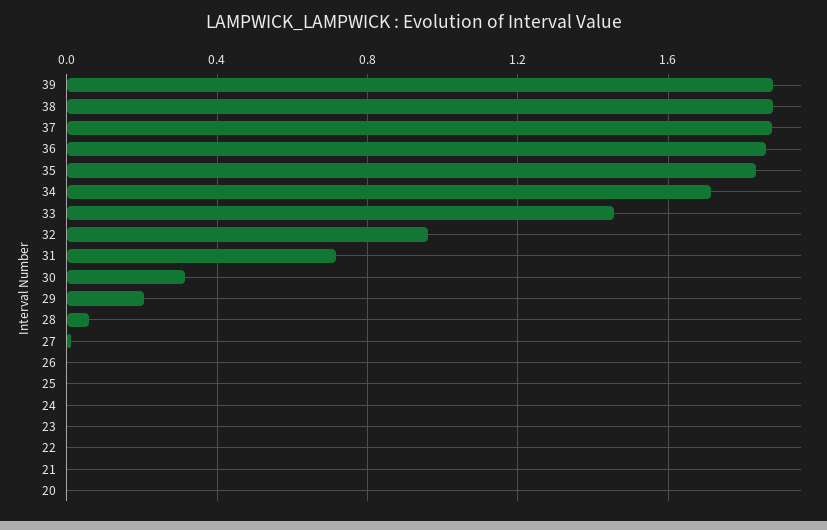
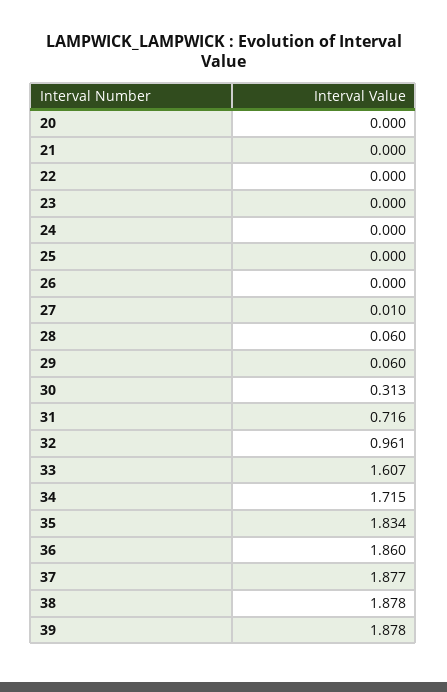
  {
    "39": 1.878,
    "38": 1.878,
    "37": 1.877,
    "36": 1.86,
    "35": 1.834,
    "34": 1.715,
-   "33": 1.45,
+   "33": 1.607,
    "32": 0.961,
    "31": 0.716,
    "30": 0.313,
-   "29": 0.2,
+   "29": 0.06,
    "28": 0.06,
    "27": 0.01,
    "26": 0,
    "25": 0,
    "24": 0,
    "23": 0,
    "22": 0,
    "21": 0,
    "20": 0
  }

